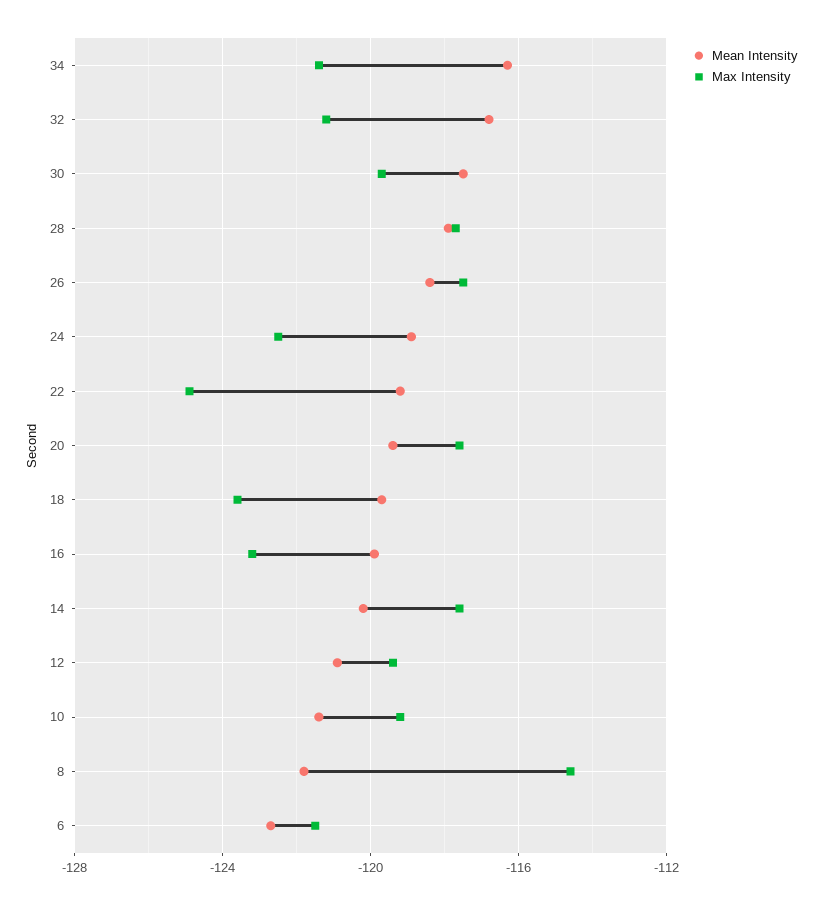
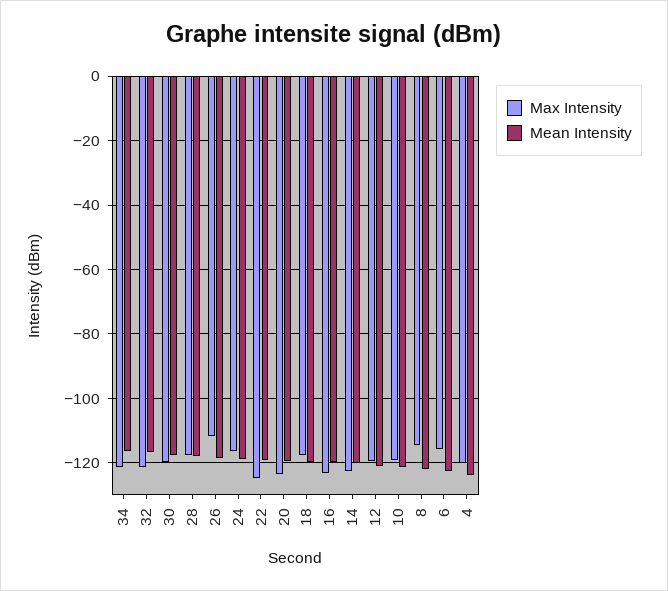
  {
    "Mean Intensity": {
      "34": -116.5,
      "32": -117,
      "30": -117.5,
      "28": -118,
      "26": -118.5,
      "24": -119,
      "22": -119,
      "20": -119.5,
      "18": -119.5,
      "16": -120,
      "14": -120,
      "12": -121,
      "10": -121.5,
      "8": -122,
-     "6": -122.5
+     "6": -122.5,
+     "4": -124
    },
    "Max Intensity": {
      "34": -121.5,
      "32": -121,
      "30": -119.5,
      "28": -117.5,
-     "26": -117.5,
+     "26": -112,
-     "24": -122.5,
+     "24": -116,
      "22": -125,
-     "20": -117.5,
+     "20": -124,
-     "18": -123.5,
+     "18": -118,
      "16": -123,
-     "14": -117.5,
+     "14": -122,
      "12": -119.5,
      "10": -119,
      "8": -114.5,
-     "6": -121.5
+     "6": -116,
+     "4": -120
    }
  }

